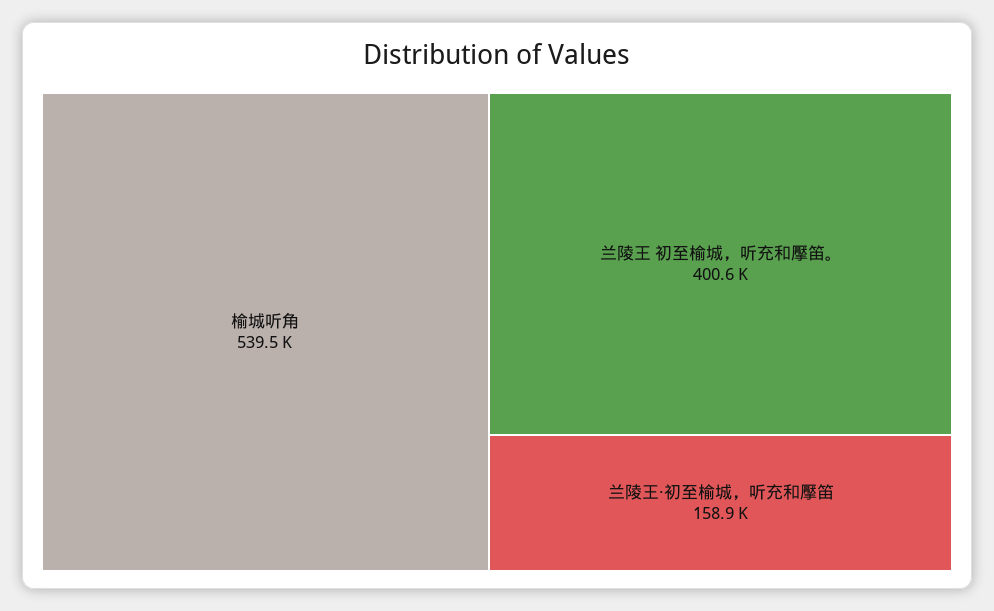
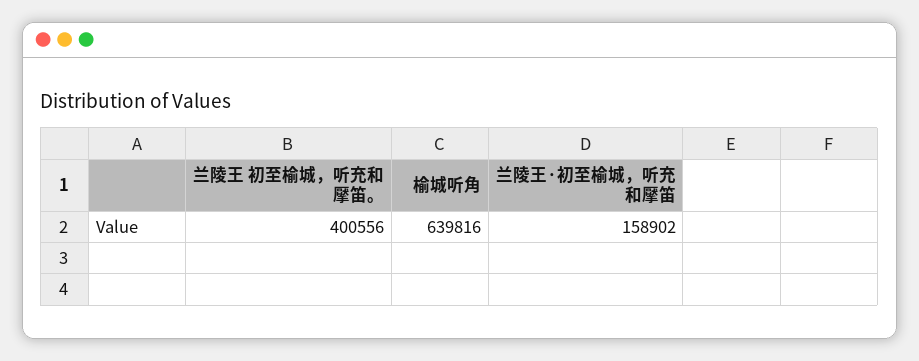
  {
-   "榆城听角": 539500,
+   "榆城听角": 639816,
    "兰陵王 初至榆城，听充和擪笛。": 400556,
    "兰陵王·初至榆城，听充和擪笛": 158902
  }

